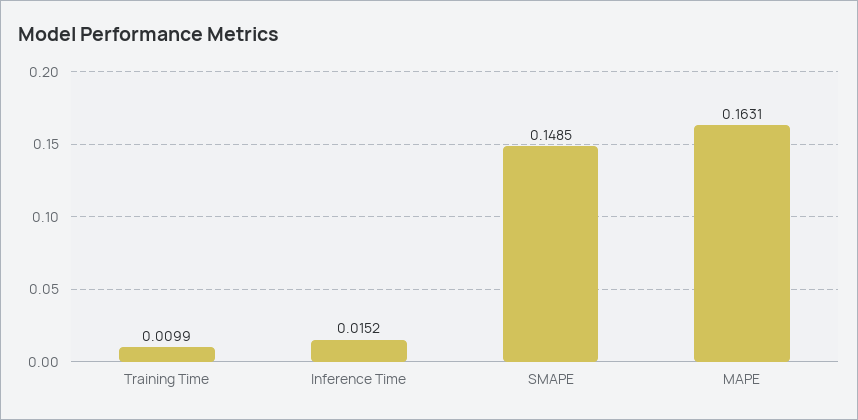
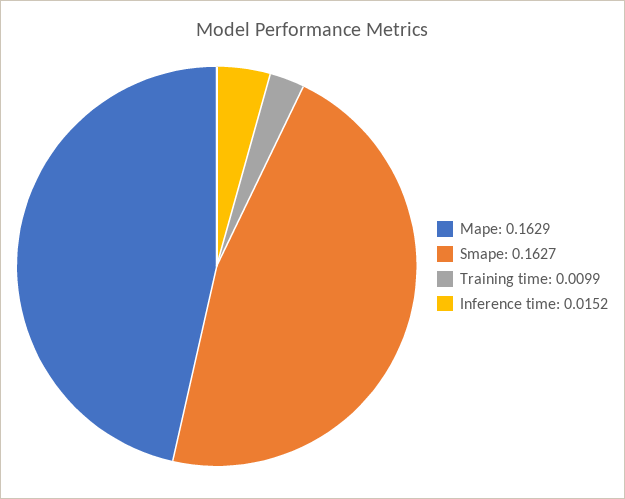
  {
    "Training Time": 0.0099,
    "Inference Time": 0.0152,
-   "SMAPE": 0.1485,
+   "SMAPE": 0.1627,
-   "MAPE": 0.1631
+   "MAPE": 0.1629
  }

